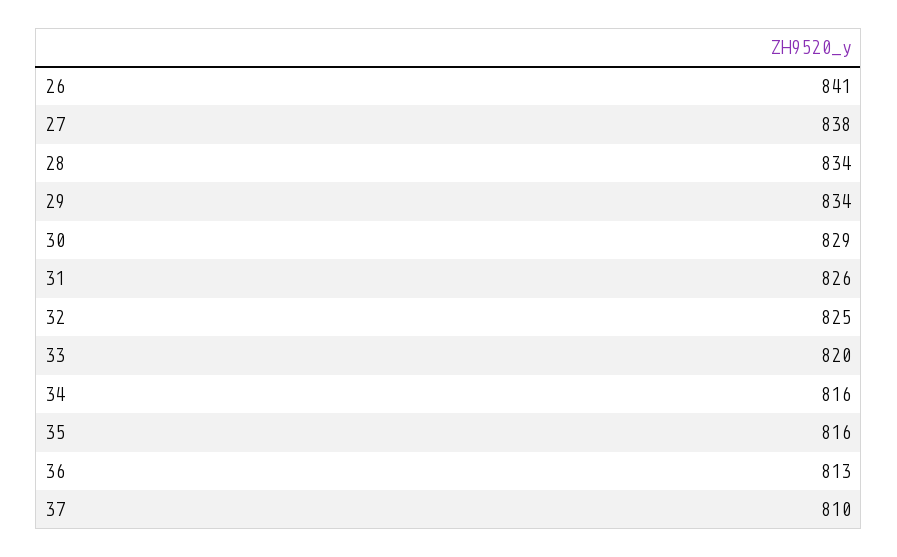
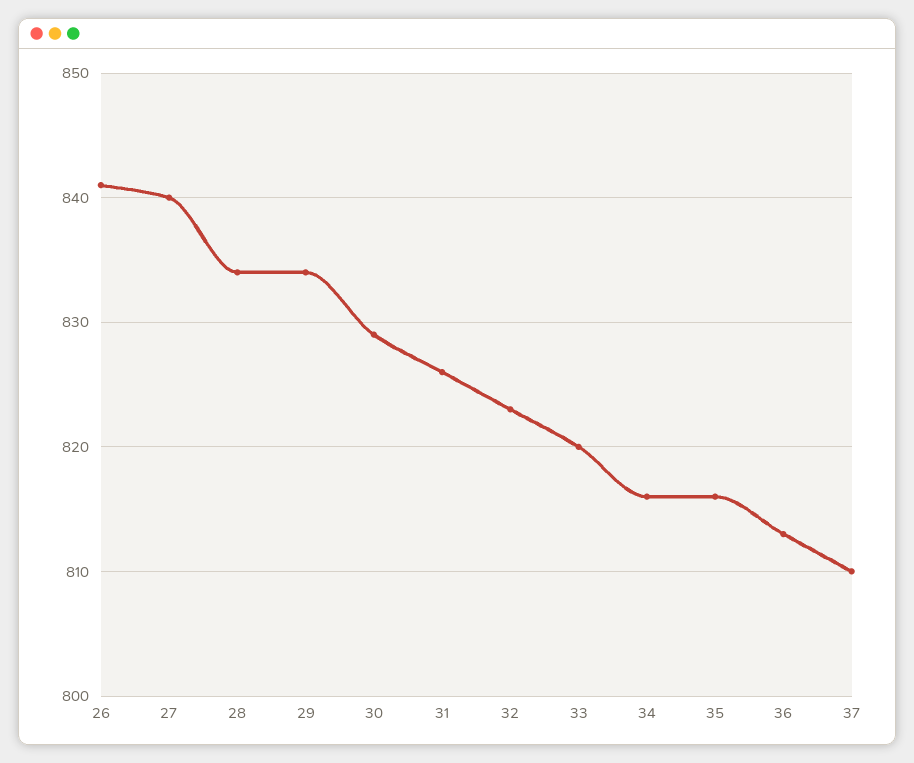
  {
    "26": 841,
-   "27": 838,
+   "27": 840,
    "28": 834,
    "29": 834,
    "30": 829,
    "31": 826,
-   "32": 825,
+   "32": 823,
    "33": 820,
    "34": 816,
    "35": 816,
    "36": 813,
    "37": 810
  }

